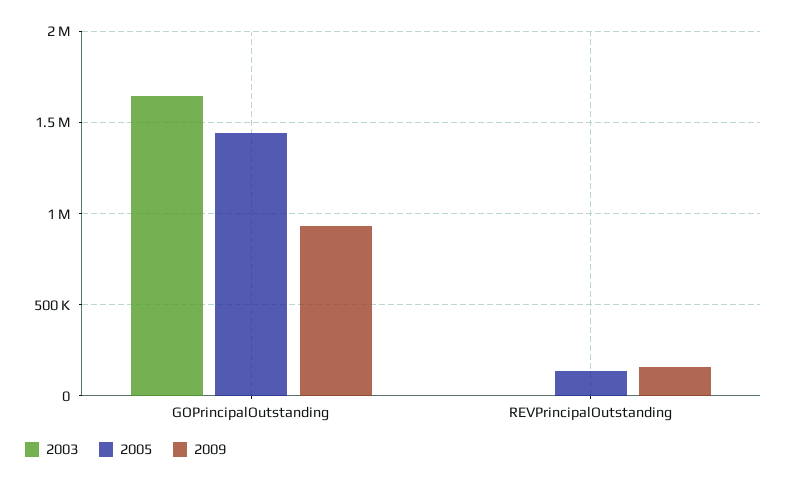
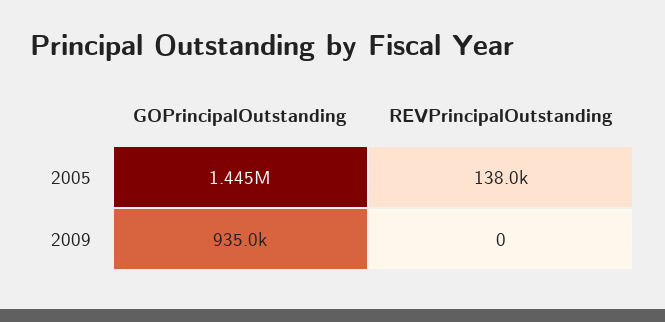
  {
-   "2003": {
-     "GOPrincipalOutstanding": 1650000,
-     "REVPrincipalOutstanding": 0
-   },
    "2005": {
      "GOPrincipalOutstanding": 1445000,
      "REVPrincipalOutstanding": 138000
    },
    "2009": {
      "GOPrincipalOutstanding": 935000,
-     "REVPrincipalOutstanding": 150000
+     "REVPrincipalOutstanding": 0
    }
  }

